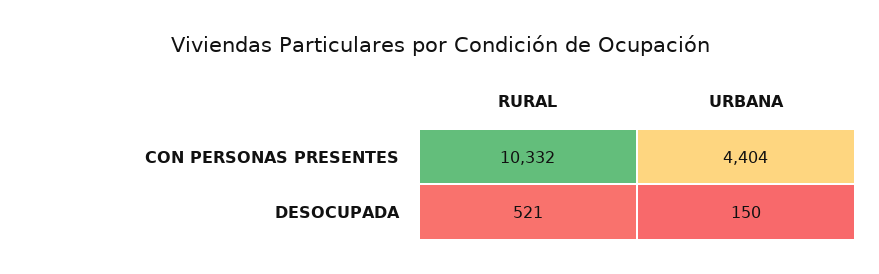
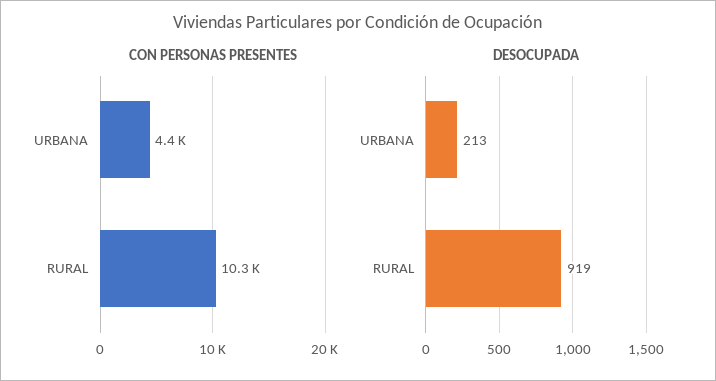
  {
    "CON PERSONAS PRESENTES": {
      "RURAL": 10332,
      "URBANA": 4404
    },
    "DESOCUPADA": {
-     "RURAL": 521,
+     "RURAL": 919,
-     "URBANA": 150
+     "URBANA": 213
    }
  }

